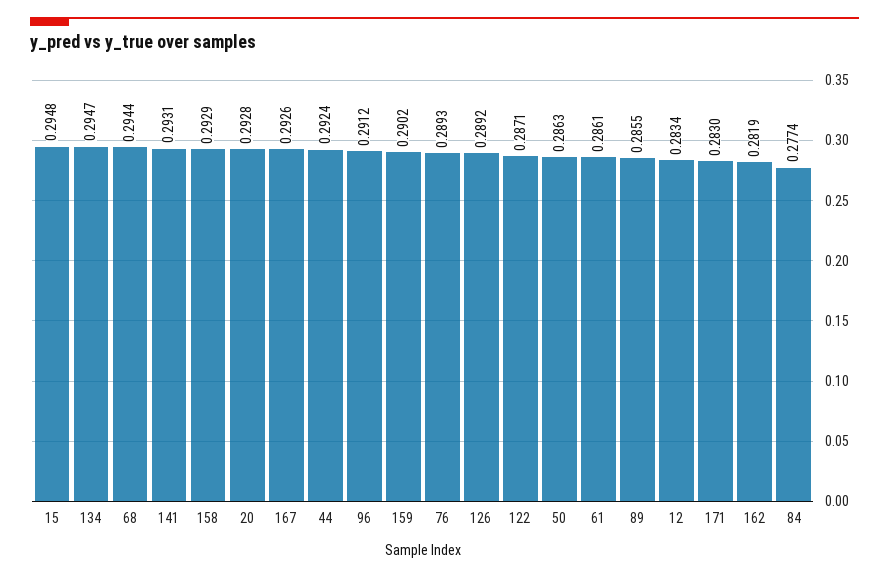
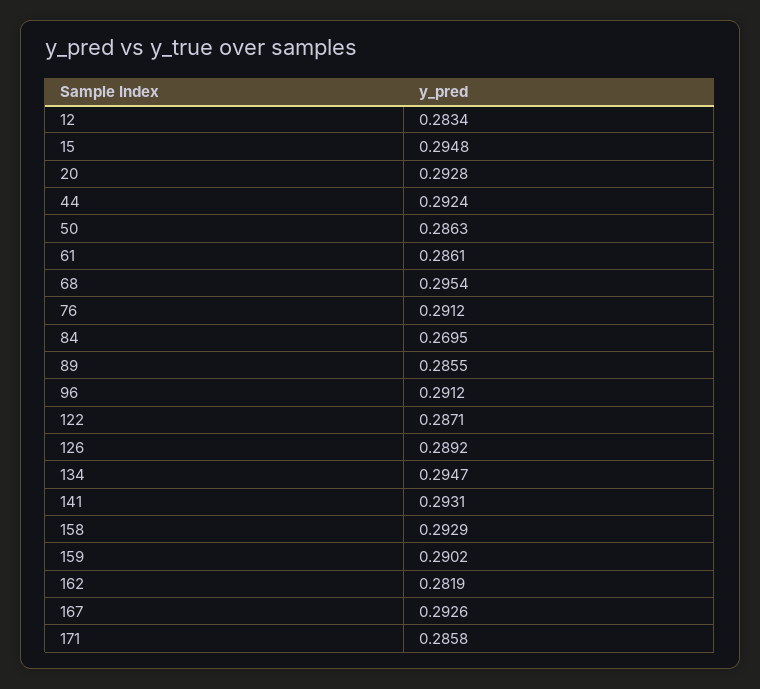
  {
    "15": 0.2948,
    "134": 0.2947,
-   "68": 0.2944,
+   "68": 0.2954,
    "141": 0.2931,
    "158": 0.2929,
    "20": 0.2928,
    "167": 0.2926,
    "44": 0.2924,
    "96": 0.2912,
    "159": 0.2902,
-   "76": 0.2893,
+   "76": 0.2912,
    "126": 0.2892,
    "122": 0.2871,
    "50": 0.2863,
    "61": 0.2861,
    "89": 0.2855,
    "12": 0.2834,
-   "171": 0.283,
+   "171": 0.2858,
    "162": 0.2819,
-   "84": 0.2774
+   "84": 0.2695
  }

